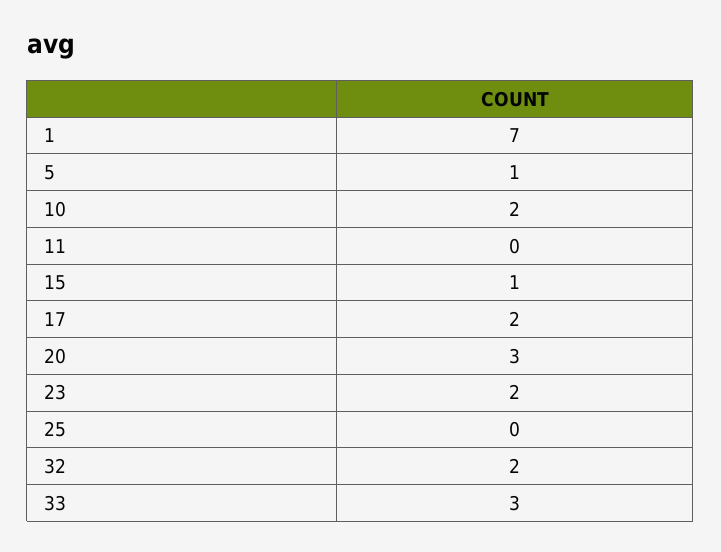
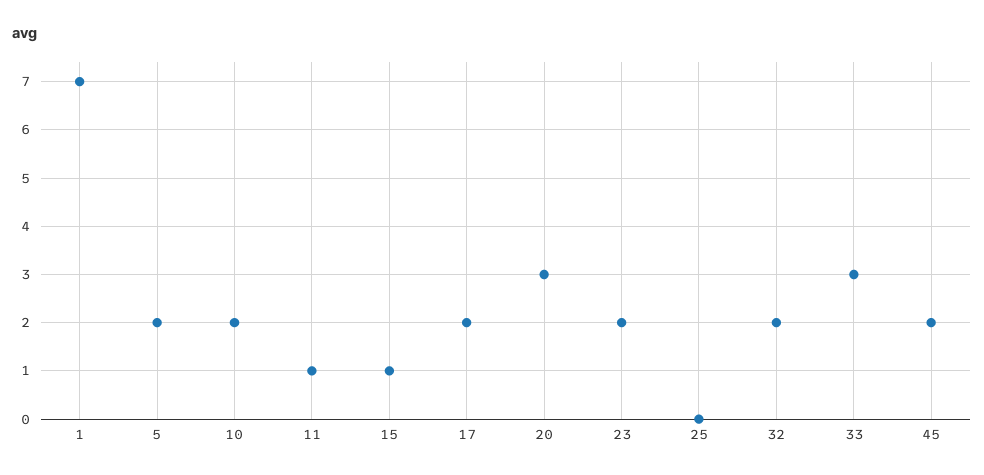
  {
    "1": 7,
-   "5": 1,
+   "5": 2,
    "10": 2,
-   "11": 0,
+   "11": 1,
    "15": 1,
    "17": 2,
    "20": 3,
    "23": 2,
    "25": 0,
    "32": 2,
-   "33": 3
+   "33": 3,
+   "45": 2
  }

